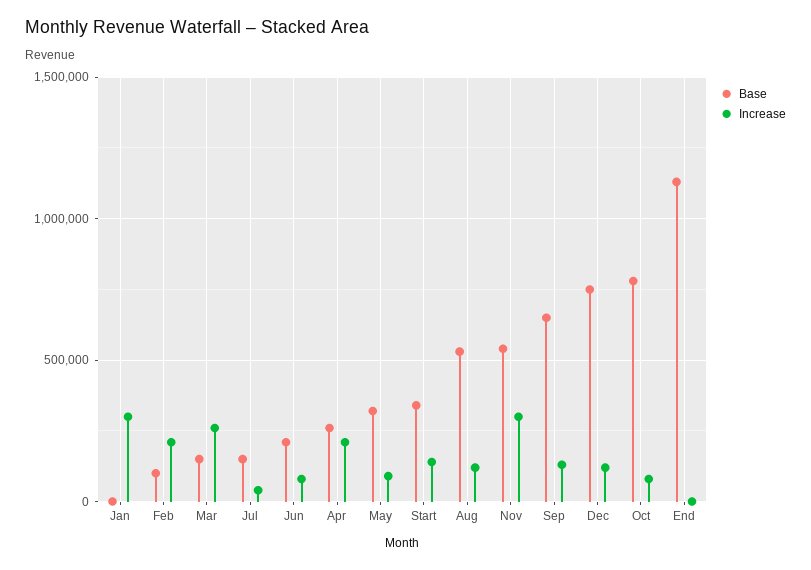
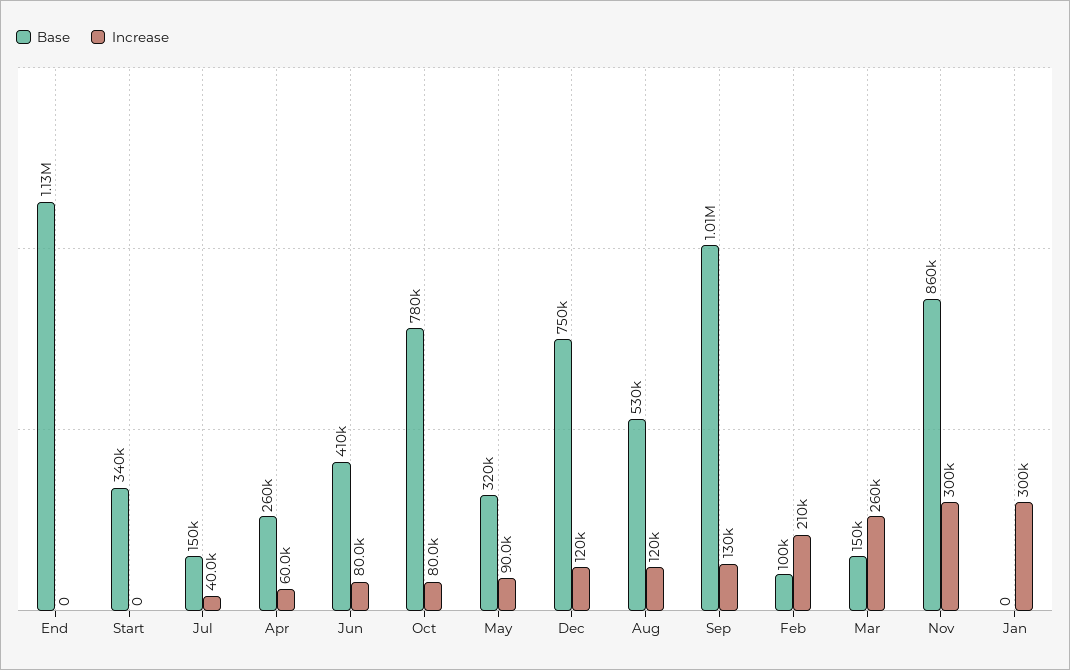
  {
    "Base": {
      "Jan": 0,
      "Feb": 100000,
      "Mar": 150000,
      "Jul": 150000,
-     "Jun": 200000,
+     "Jun": 410000,
      "Apr": 260000,
      "May": 320000,
      "Start": 340000,
      "Aug": 530000,
-     "Nov": 550000,
+     "Nov": 860000,
-     "Sep": 650000,
+     "Sep": 1010000,
      "Dec": 750000,
      "Oct": 780000,
      "End": 1130000
    },
    "Increase": {
      "Jan": 300000,
      "Feb": 210000,
      "Mar": 260000,
      "Jul": 40000,
      "Jun": 80000,
-     "Apr": 200000,
+     "Apr": 60000,
      "May": 90000,
-     "Start": 150000,
+     "Start": 0,
      "Aug": 120000,
      "Nov": 300000,
      "Sep": 130000,
      "Dec": 120000,
      "Oct": 80000,
      "End": 0
    }
  }

